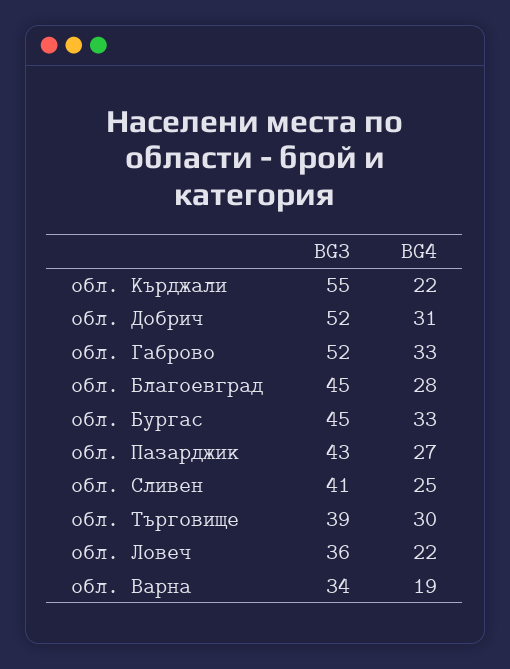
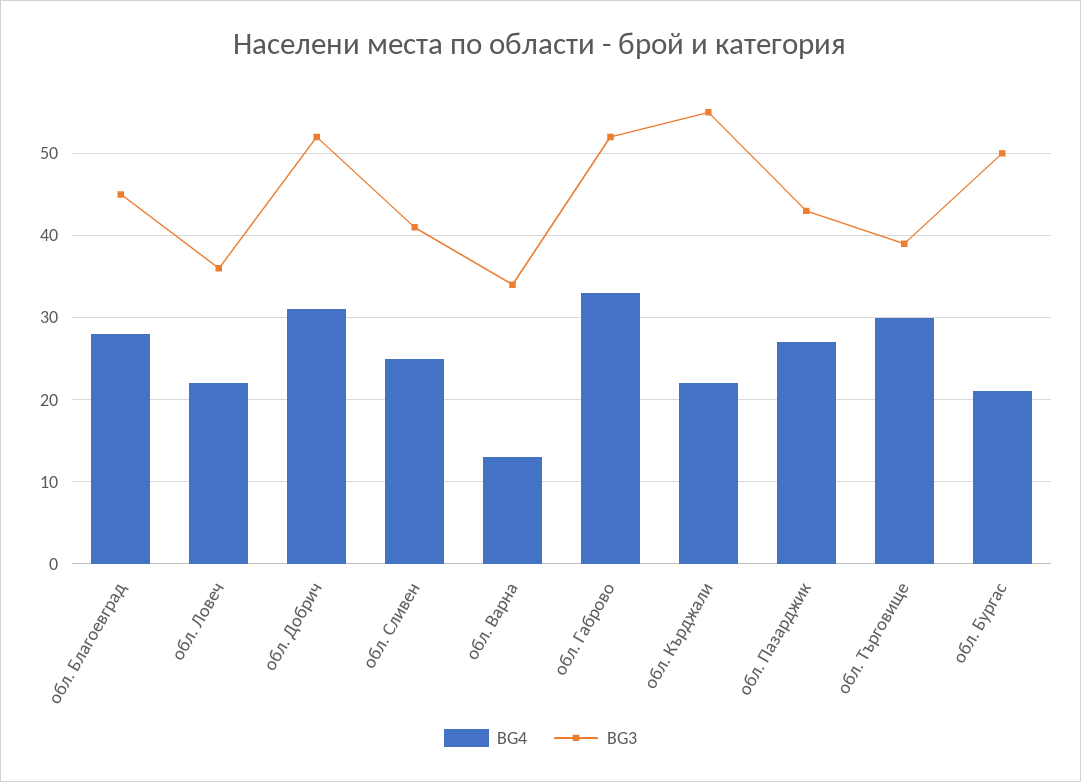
  {
    "BG3": {
      "обл. Кърджали": 55,
      "обл. Добрич": 52,
      "обл. Габрово": 52,
      "обл. Благоевград": 45,
-     "обл. Бургас": 45,
+     "обл. Бургас": 50,
      "обл. Пазарджик": 43,
      "обл. Сливен": 41,
      "обл. Търговище": 39,
      "обл. Ловеч": 36,
      "обл. Варна": 34
    },
    "BG4": {
      "обл. Кърджали": 22,
      "обл. Добрич": 31,
      "обл. Габрово": 33,
      "обл. Благоевград": 28,
-     "обл. Бургас": 33,
+     "обл. Бургас": 21,
      "обл. Пазарджик": 27,
      "обл. Сливен": 25,
      "обл. Търговище": 30,
      "обл. Ловеч": 22,
-     "обл. Варна": 19
+     "обл. Варна": 13
    }
  }

